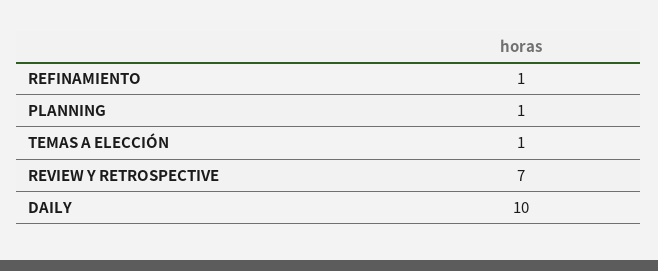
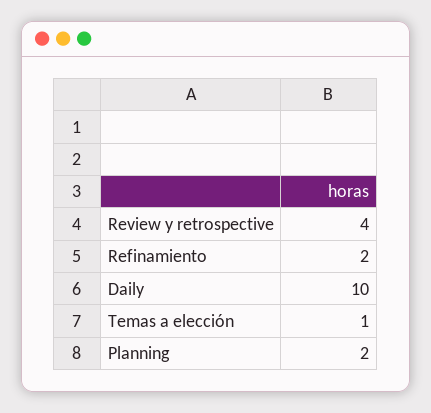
  {
-   "REFINAMIENTO": 1,
+   "REFINAMIENTO": 2,
-   "PLANNING": 1,
+   "PLANNING": 2,
    "TEMAS A ELECCIÓN": 1,
-   "REVIEW Y RETROSPECTIVE": 7,
+   "REVIEW Y RETROSPECTIVE": 4,
    "DAILY": 10
  }

